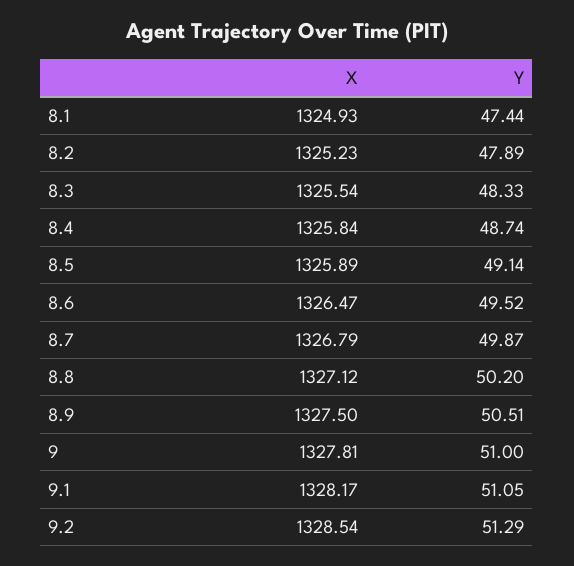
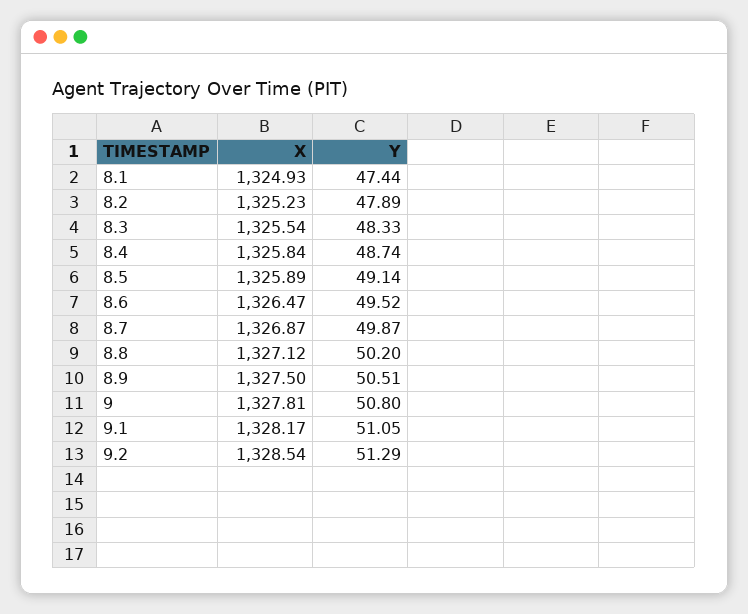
  {
    "X": {
      "8.1": 1324.93,
      "8.2": 1325.23,
      "8.3": 1325.54,
      "8.4": 1325.84,
      "8.5": 1325.89,
      "8.6": 1326.47,
-     "8.7": 1326.79,
+     "8.7": 1326.87,
      "8.8": 1327.12,
      "8.9": 1327.5,
      "9": 1327.81,
      "9.1": 1328.17,
      "9.2": 1328.54
    },
    "Y": {
      "8.1": 47.44,
      "8.2": 47.89,
      "8.3": 48.33,
      "8.4": 48.74,
      "8.5": 49.14,
      "8.6": 49.52,
      "8.7": 49.87,
      "8.8": 50.2,
      "8.9": 50.51,
-     "9": 51,
+     "9": 50.8,
      "9.1": 51.05,
      "9.2": 51.29
    }
  }

